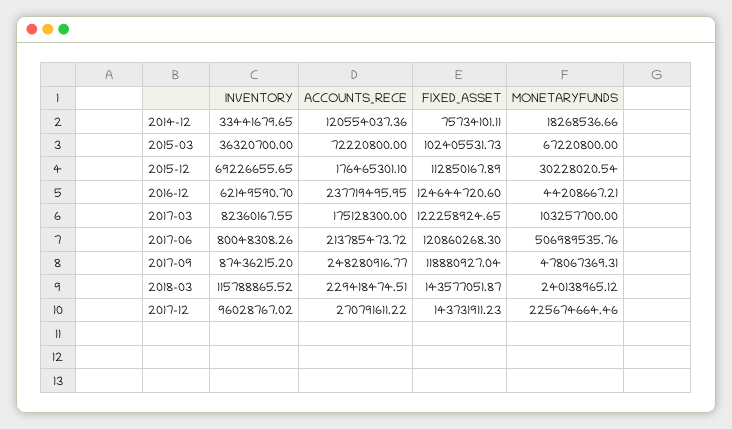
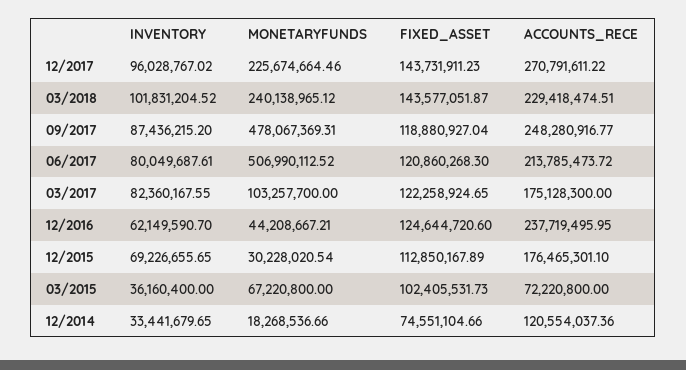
  {
    "INVENTORY": {
      "2014-12": 33441679.65,
-     "2015-03": 36320700,
+     "2015-03": 36160400,
      "2015-12": 69226655.65,
      "2016-12": 62149590.7,
      "2017-03": 82360167.55,
-     "2017-06": 80048308.26,
+     "2017-06": 80049687.61,
      "2017-09": 87436215.2,
-     "2018-03": 115788865.52,
+     "2018-03": 101831204.52,
      "2017-12": 96028767.02
    },
    "ACCOUNTS_RECE": {
      "2014-12": 120554037.36,
      "2015-03": 72220800,
      "2015-12": 176465301.1,
      "2016-12": 237719495.95,
      "2017-03": 175128300,
      "2017-06": 213785473.72,
      "2017-09": 248280916.77,
      "2018-03": 229418474.51,
      "2017-12": 270791611.22
    },
    "FIXED_ASSET": {
-     "2014-12": 75734101.11,
+     "2014-12": 74551104.66,
      "2015-03": 102405531.73,
      "2015-12": 112850167.89,
      "2016-12": 124644720.6,
      "2017-03": 122258924.65,
      "2017-06": 120860268.3,
      "2017-09": 118880927.04,
      "2018-03": 143577051.87,
      "2017-12": 143731911.23
    },
    "MONETARYFUNDS": {
      "2014-12": 18268536.66,
      "2015-03": 67220800,
      "2015-12": 30228020.54,
      "2016-12": 44208667.21,
      "2017-03": 103257700,
-     "2017-06": 506989535.76,
+     "2017-06": 506990112.52,
      "2017-09": 478067369.31,
      "2018-03": 240138965.12,
      "2017-12": 225674664.46
    }
  }

